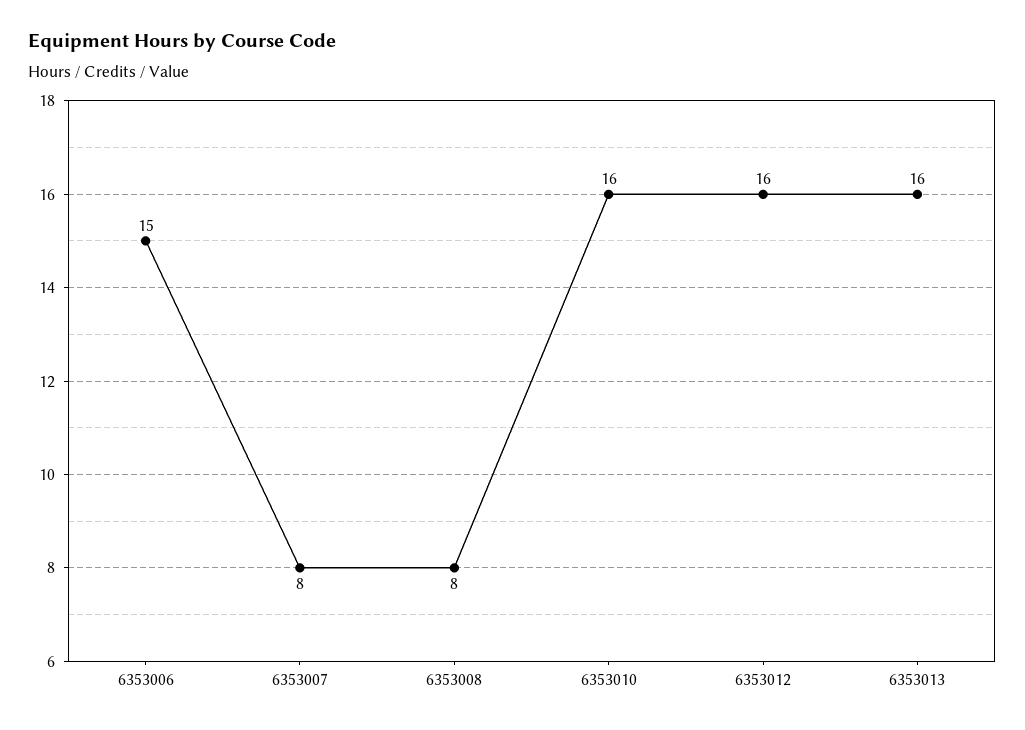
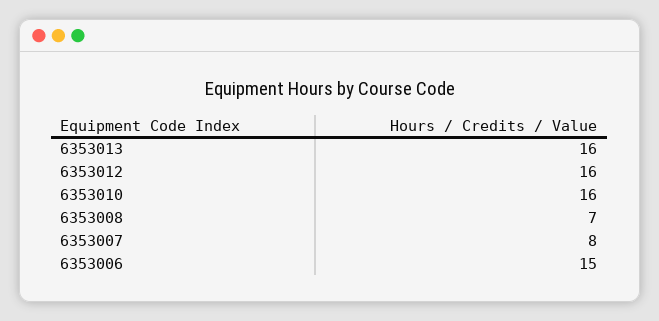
  {
    "6353006": 15,
    "6353007": 8,
-   "6353008": 8,
+   "6353008": 7,
    "6353010": 16,
    "6353012": 16,
    "6353013": 16
  }

